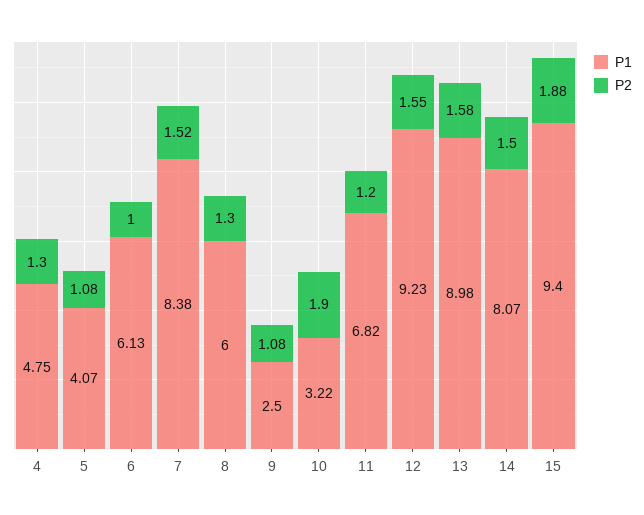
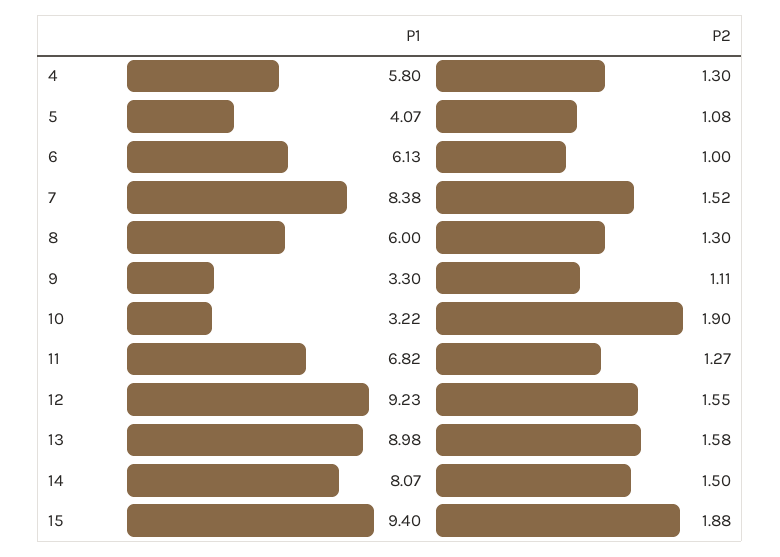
  {
    "P1": {
-     "4": 4.75,
+     "4": 5.8,
      "5": 4.07,
      "6": 6.13,
      "7": 8.38,
      "8": 6,
-     "9": 2.5,
+     "9": 3.3,
      "10": 3.22,
      "11": 6.82,
      "12": 9.23,
      "13": 8.98,
      "14": 8.07,
      "15": 9.4
    },
    "P2": {
      "4": 1.3,
      "5": 1.08,
      "6": 1,
      "7": 1.52,
      "8": 1.3,
-     "9": 1.08,
+     "9": 1.11,
      "10": 1.9,
-     "11": 1.2,
+     "11": 1.27,
      "12": 1.55,
      "13": 1.58,
      "14": 1.5,
      "15": 1.88
    }
  }

